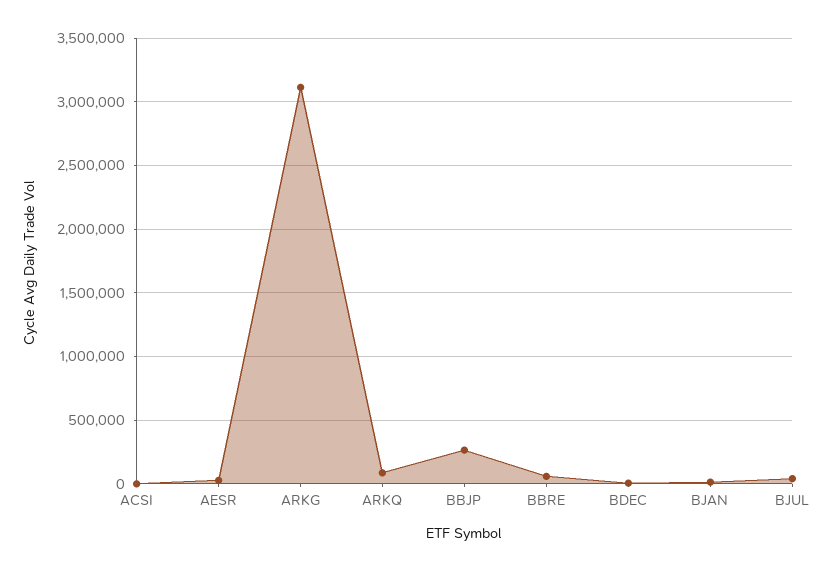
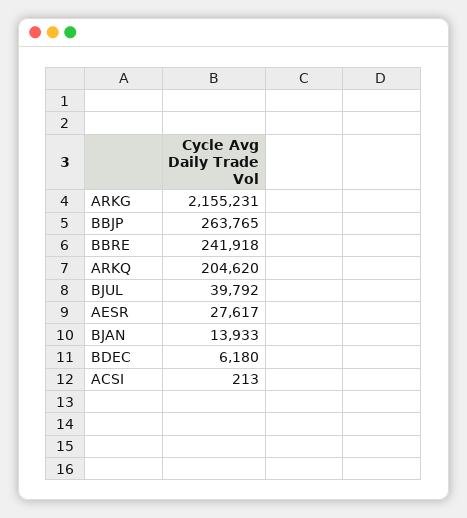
  {
    "ACSI": 213,
    "AESR": 27617,
-   "ARKG": 3100000,
+   "ARKG": 2155231,
-   "ARKQ": 100000,
+   "ARKQ": 204620,
    "BBJP": 263765,
-   "BBRE": 50000,
+   "BBRE": 241918,
    "BDEC": 6180,
    "BJAN": 13933,
    "BJUL": 39792
  }

